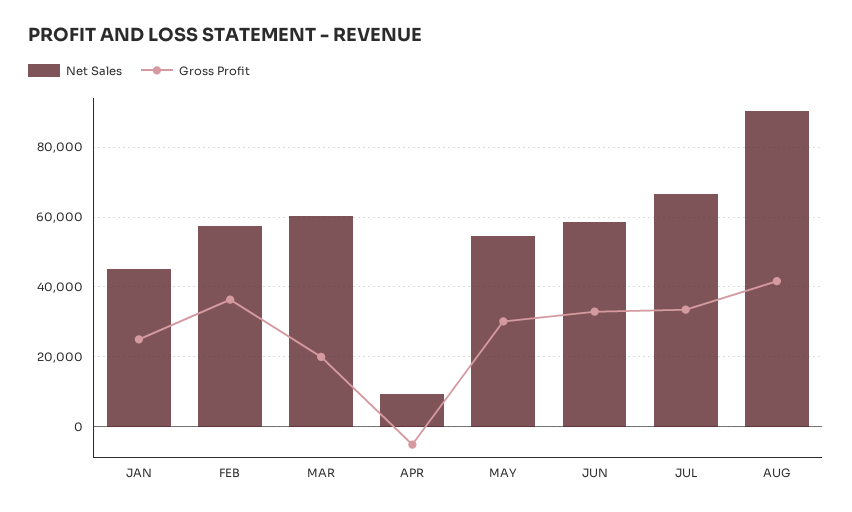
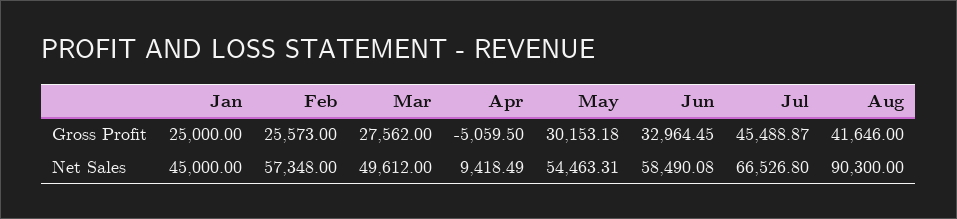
  {
    "Net Sales": {
      "JAN": 45000,
      "FEB": 57348,
-     "MAR": 60000,
+     "MAR": 49612,
      "APR": 9418.49,
      "MAY": 54463.31,
      "JUN": 58490.08,
      "JUL": 66526.8,
      "AUG": 90300
    },
    "Gross Profit": {
      "JAN": 25000,
-     "FEB": 36000,
+     "FEB": 25573,
-     "MAR": 20000,
+     "MAR": 27562,
      "APR": -5059.5,
      "MAY": 30153.18,
      "JUN": 32964.45,
-     "JUL": 34000,
+     "JUL": 45488.87,
      "AUG": 41646
    }
  }

